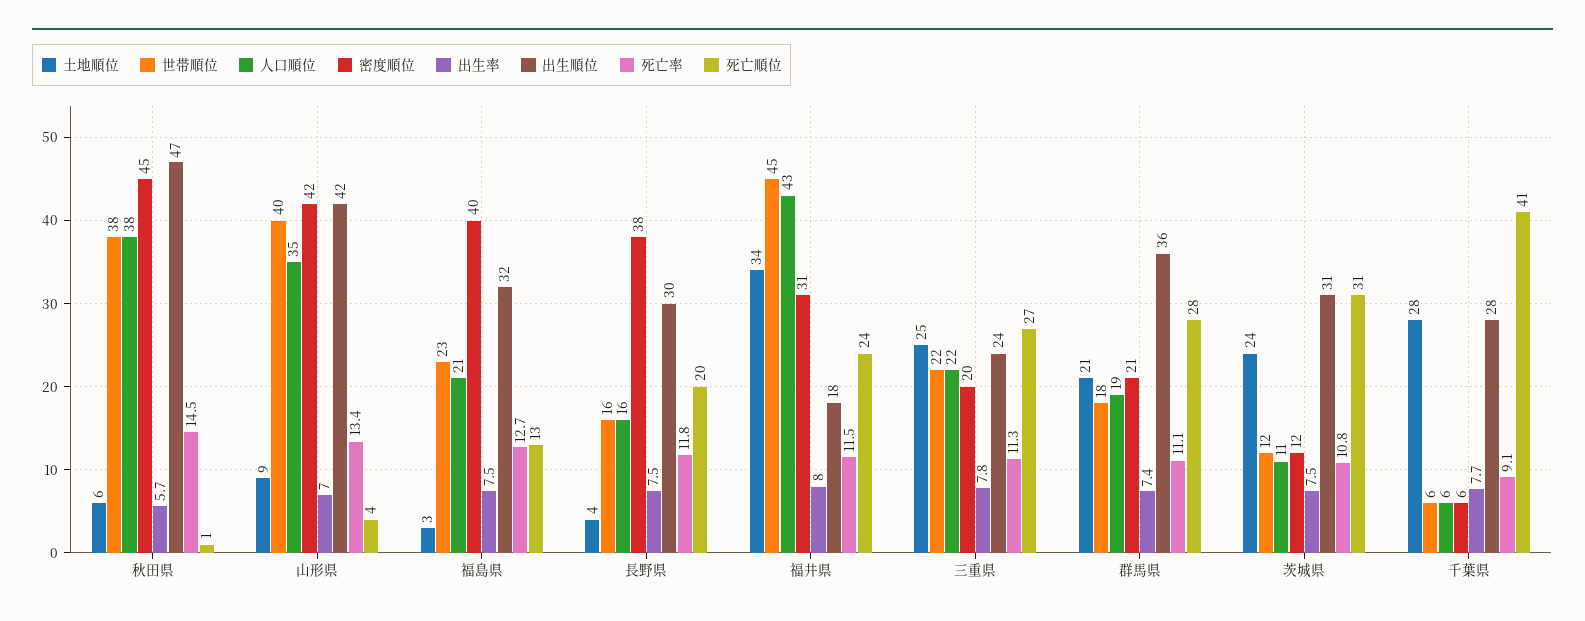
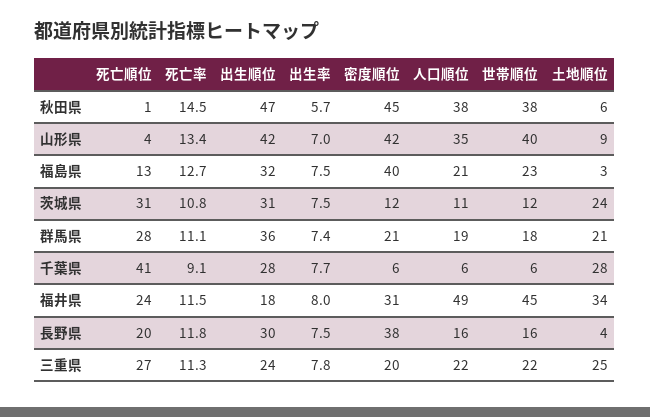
  {
    "土地順位": {
      "秋田県": 6,
      "山形県": 9,
      "福島県": 3,
      "長野県": 4,
      "福井県": 34,
      "三重県": 25,
      "群馬県": 21,
      "茨城県": 24,
      "千葉県": 28
    },
    "世帯順位": {
      "秋田県": 38,
      "山形県": 40,
      "福島県": 23,
      "長野県": 16,
      "福井県": 45,
      "三重県": 22,
      "群馬県": 18,
      "茨城県": 12,
      "千葉県": 6
    },
    "人口順位": {
      "秋田県": 38,
      "山形県": 35,
      "福島県": 21,
      "長野県": 16,
-     "福井県": 43,
+     "福井県": 49,
      "三重県": 22,
      "群馬県": 19,
      "茨城県": 11,
      "千葉県": 6
    },
    "密度順位": {
      "秋田県": 45,
      "山形県": 42,
      "福島県": 40,
      "長野県": 38,
      "福井県": 31,
      "三重県": 20,
      "群馬県": 21,
      "茨城県": 12,
      "千葉県": 6
    },
    "出生率": {
      "秋田県": 5.7,
      "山形県": 7,
      "福島県": 7.5,
      "長野県": 7.5,
      "福井県": 8,
      "三重県": 7.8,
      "群馬県": 7.4,
      "茨城県": 7.5,
      "千葉県": 7.7
    },
    "出生順位": {
      "秋田県": 47,
      "山形県": 42,
      "福島県": 32,
      "長野県": 30,
      "福井県": 18,
      "三重県": 24,
      "群馬県": 36,
      "茨城県": 31,
      "千葉県": 28
    },
    "死亡率": {
      "秋田県": 14.5,
      "山形県": 13.4,
      "福島県": 12.7,
      "長野県": 11.8,
      "福井県": 11.5,
      "三重県": 11.3,
      "群馬県": 11.1,
      "茨城県": 10.8,
      "千葉県": 9.1
    },
    "死亡順位": {
      "秋田県": 1,
      "山形県": 4,
      "福島県": 13,
      "長野県": 20,
      "福井県": 24,
      "三重県": 27,
      "群馬県": 28,
      "茨城県": 31,
      "千葉県": 41
    }
  }

